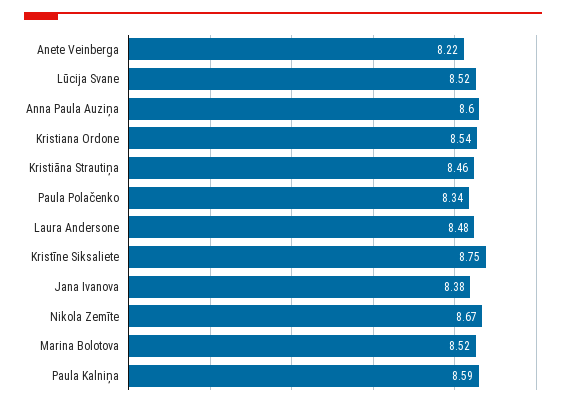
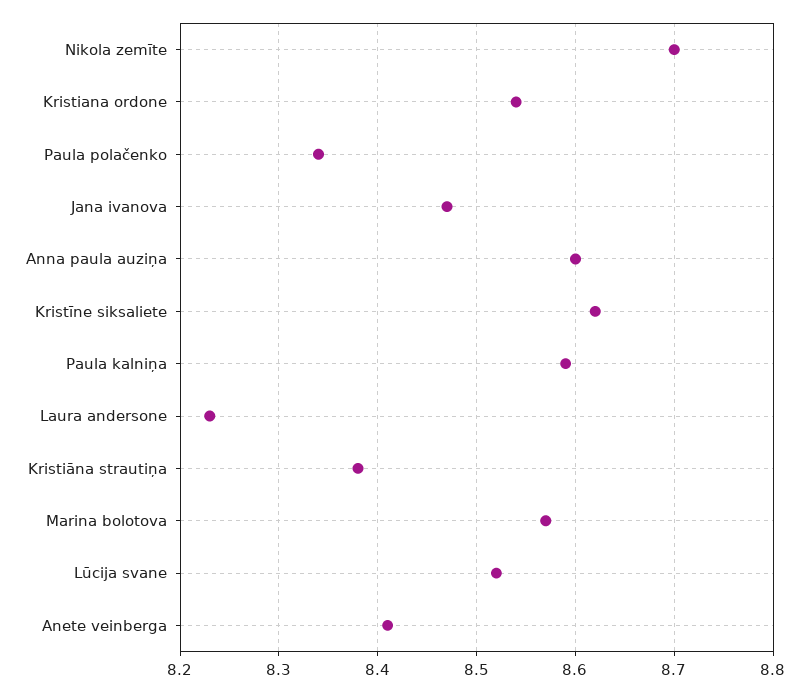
  {
-   "Anete Veinberga": 8.22,
+   "Anete Veinberga": 8.41,
    "Lūcija Svane": 8.52,
    "Anna Paula Auziņa": 8.6,
    "Kristiana Ordone": 8.54,
-   "Kristiāna Strautiņa": 8.46,
+   "Kristiāna Strautiņa": 8.38,
    "Paula Polačenko": 8.34,
-   "Laura Andersone": 8.48,
+   "Laura Andersone": 8.23,
-   "Kristīne Siksaliete": 8.75,
+   "Kristīne Siksaliete": 8.62,
-   "Jana Ivanova": 8.38,
+   "Jana Ivanova": 8.47,
-   "Nikola Zemīte": 8.67,
+   "Nikola Zemīte": 8.7,
-   "Marina Bolotova": 8.52,
+   "Marina Bolotova": 8.57,
    "Paula Kalniņa": 8.59
  }

